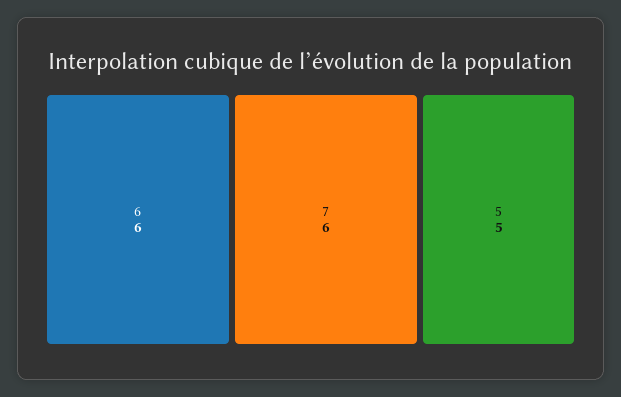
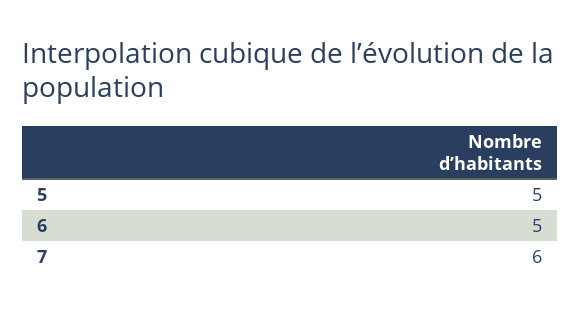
  {
-   "6": 6,
+   "6": 5,
    "7": 6,
    "5": 5
  }

